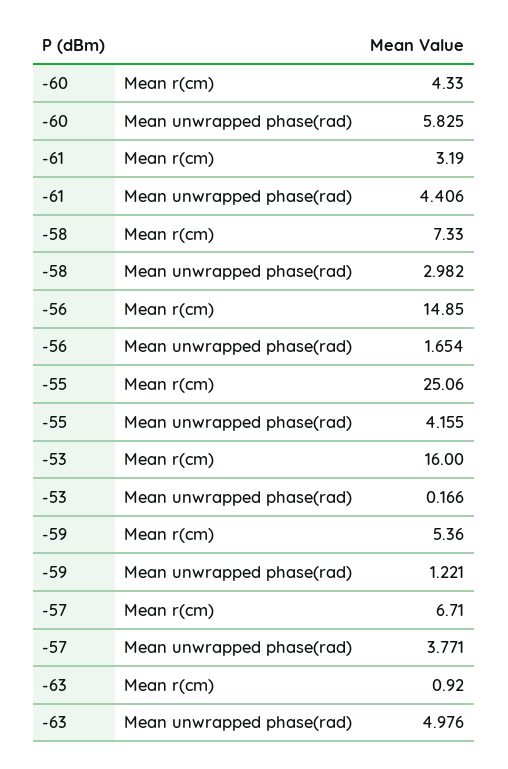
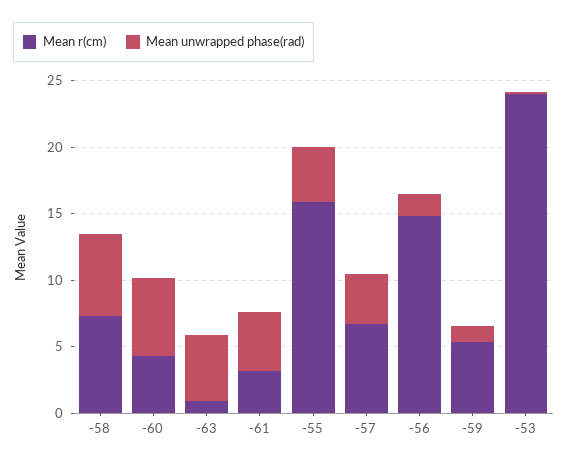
  {
    "Mean r(cm)": {
      "-60": 4.33,
      "-61": 3.19,
      "-58": 7.33,
      "-56": 14.85,
-     "-55": 25.06,
+     "-55": 16,
-     "-53": 16,
+     "-53": 24,
      "-59": 5.36,
      "-57": 6.71,
      "-63": 0.92
    },
    "Mean unwrapped phase(rad)": {
      "-60": 5.825,
      "-61": 4.406,
-     "-58": 2.982,
+     "-58": 6,
      "-56": 1.654,
      "-55": 4.155,
      "-53": 0.166,
      "-59": 1.221,
      "-57": 3.771,
      "-63": 4.976
    }
  }

